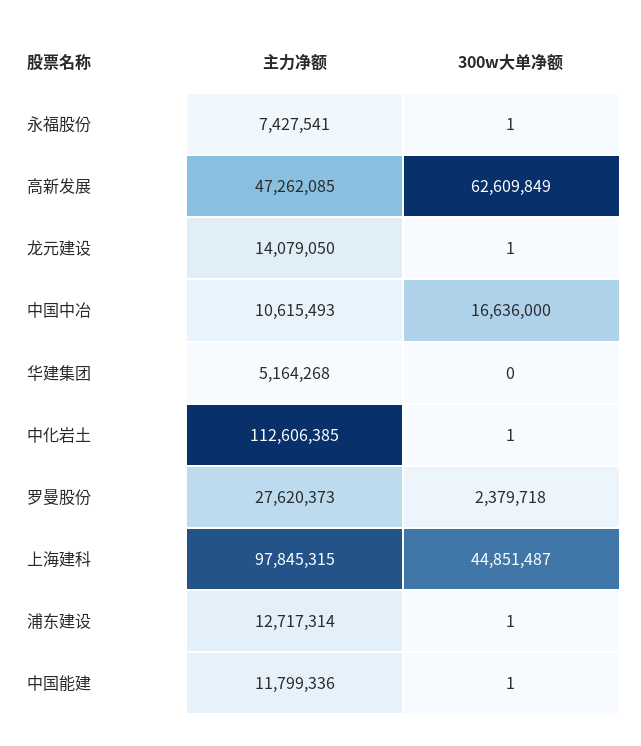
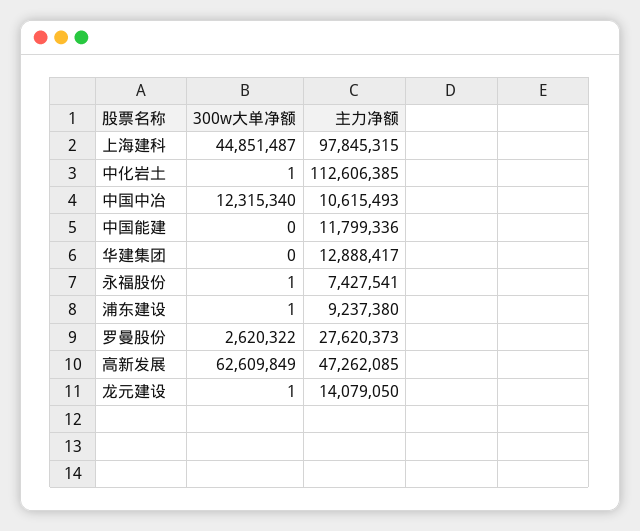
  {
    "主力净额": {
      "永福股份": 7427541,
      "高新发展": 47262085,
      "龙元建设": 14079050,
      "中国中冶": 10615493,
-     "华建集团": 5164268,
+     "华建集团": 12888417,
      "中化岩土": 112606385,
      "罗曼股份": 27620373,
      "上海建科": 97845315,
-     "浦东建设": 12717314,
+     "浦东建设": 9237380,
      "中国能建": 11799336
    },
    "300w大单净额": {
      "永福股份": 1,
      "高新发展": 62609849,
      "龙元建设": 1,
-     "中国中冶": 16636000,
+     "中国中冶": 12315340,
      "华建集团": 0,
      "中化岩土": 1,
-     "罗曼股份": 2379718,
+     "罗曼股份": 2620322,
      "上海建科": 44851487,
      "浦东建设": 1,
-     "中国能建": 1
+     "中国能建": 0
    }
  }

